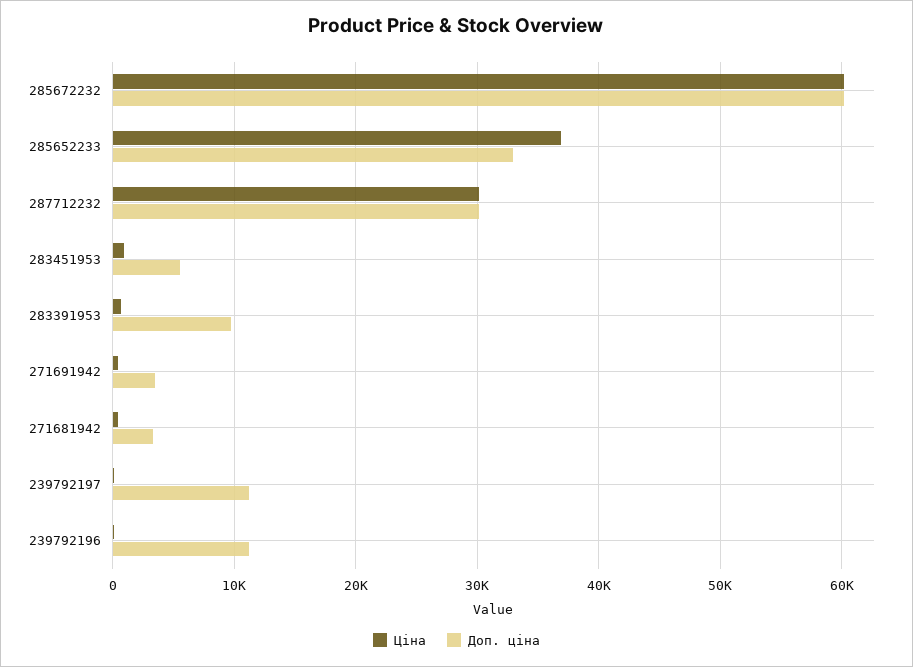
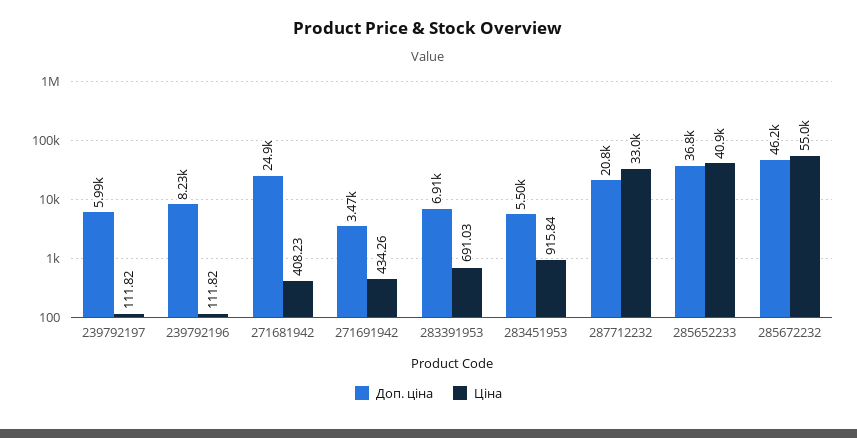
  {
    "Ціна": {
-     "285672232": 60000,
+     "285672232": 55000,
-     "285652233": 37000,
+     "285652233": 40900,
-     "287712232": 30000,
+     "287712232": 33000,
      "283451953": 915.84,
      "283391953": 691.03,
      "271691942": 434.26,
      "271681942": 408.23,
      "239792197": 111.82,
      "239792196": 111.82
    },
    "Доп. ціна": {
-     "285672232": 60000,
+     "285672232": 46200,
-     "285652233": 33000,
+     "285652233": 36800,
-     "287712232": 30000,
+     "287712232": 20800,
      "283451953": 5500,
-     "283391953": 10000,
+     "283391953": 6910,
      "271691942": 3470,
-     "271681942": 3000,
+     "271681942": 24900,
-     "239792197": 11000,
+     "239792197": 5990,
-     "239792196": 11000
+     "239792196": 8230
    }
  }

